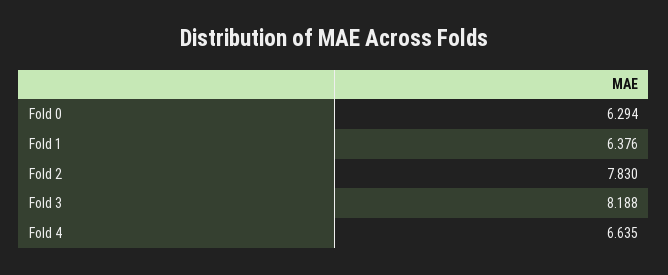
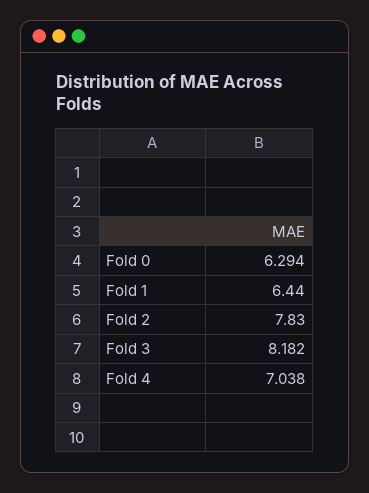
  {
    "Fold 0": 6.294,
-   "Fold 1": 6.376,
+   "Fold 1": 6.44,
    "Fold 2": 7.83,
-   "Fold 3": 8.188,
+   "Fold 3": 8.182,
-   "Fold 4": 6.635
+   "Fold 4": 7.038
  }

